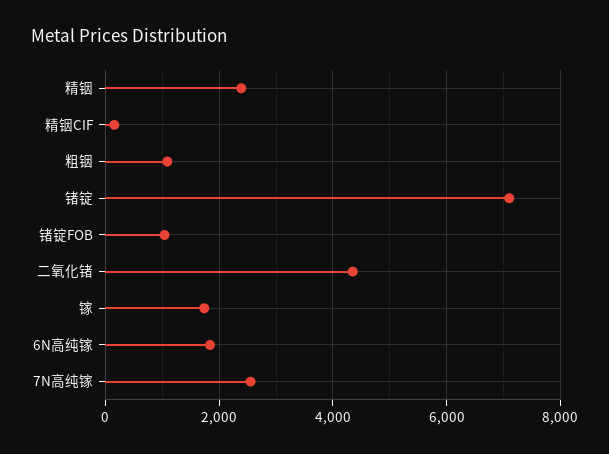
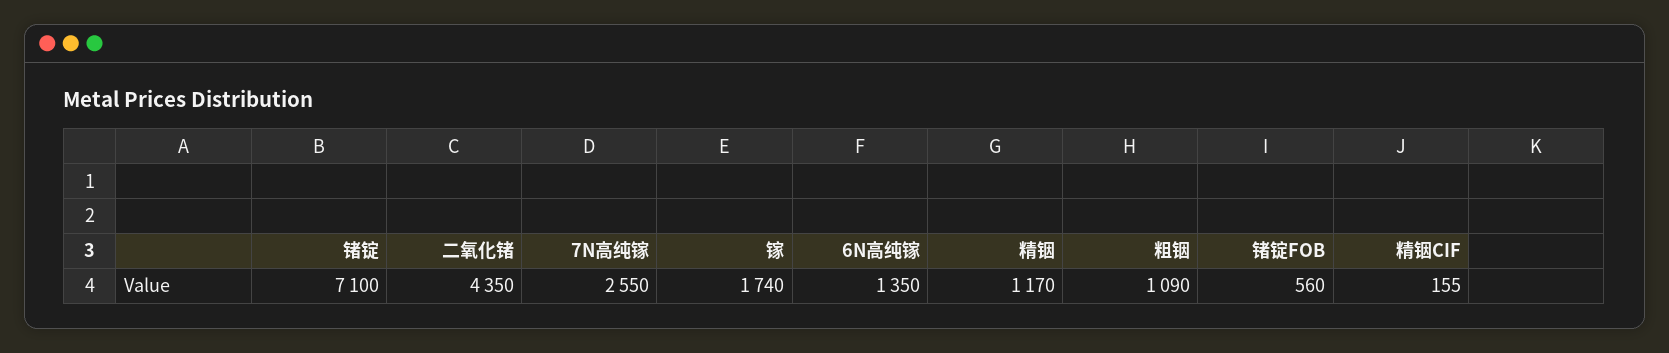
  {
-   "精铟": 2400,
+   "精铟": 1170,
    "精铟CIF": 155,
    "粗铟": 1090,
    "锗锭": 7100,
-   "锗锭FOB": 1000,
+   "锗锭FOB": 560,
    "二氧化锗": 4350,
    "镓": 1740,
-   "6N高纯镓": 1800,
+   "6N高纯镓": 1350,
    "7N高纯镓": 2550
  }

